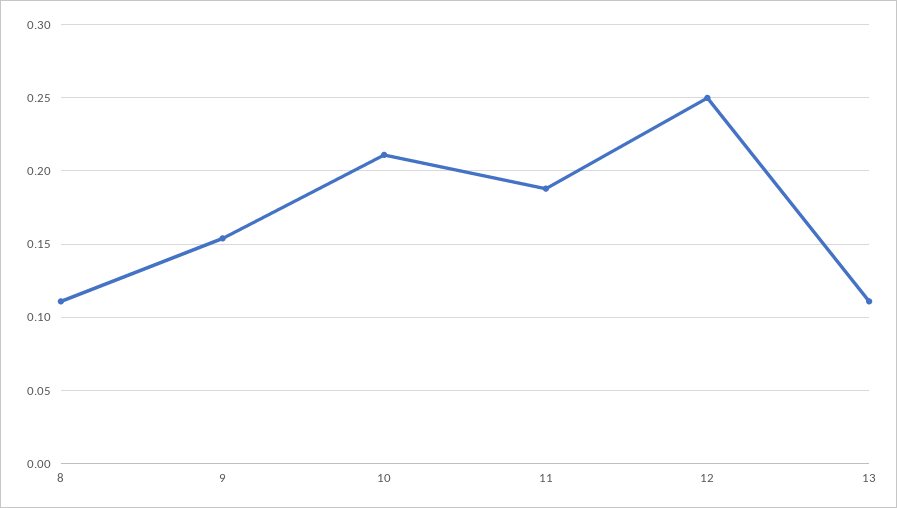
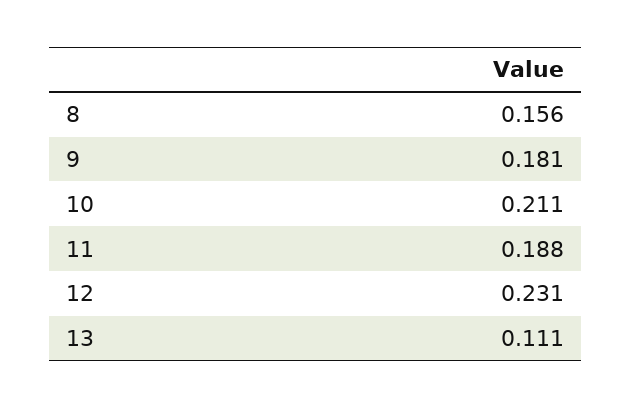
  {
-   "8": 0.11,
+   "8": 0.156,
-   "9": 0.155,
+   "9": 0.181,
    "10": 0.211,
    "11": 0.188,
-   "12": 0.25,
+   "12": 0.231,
    "13": 0.111
  }

